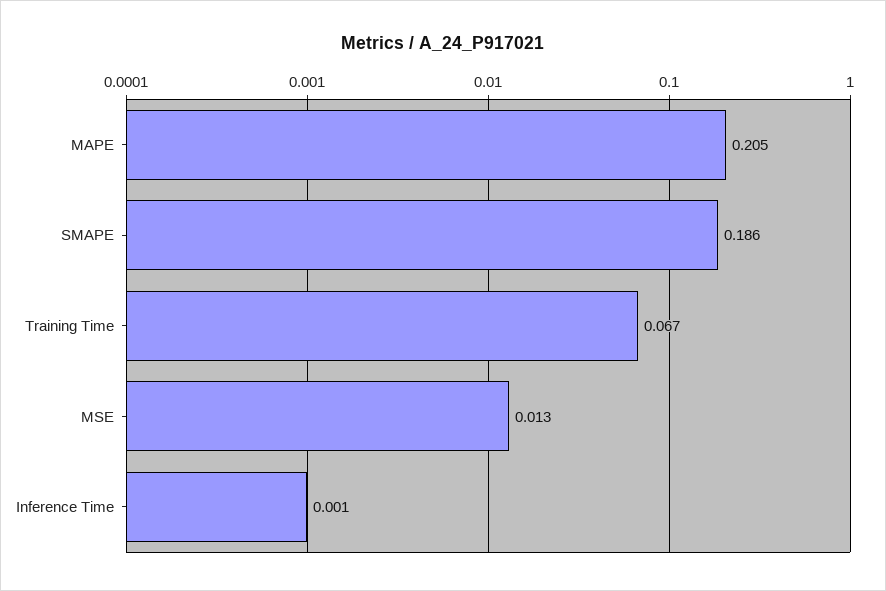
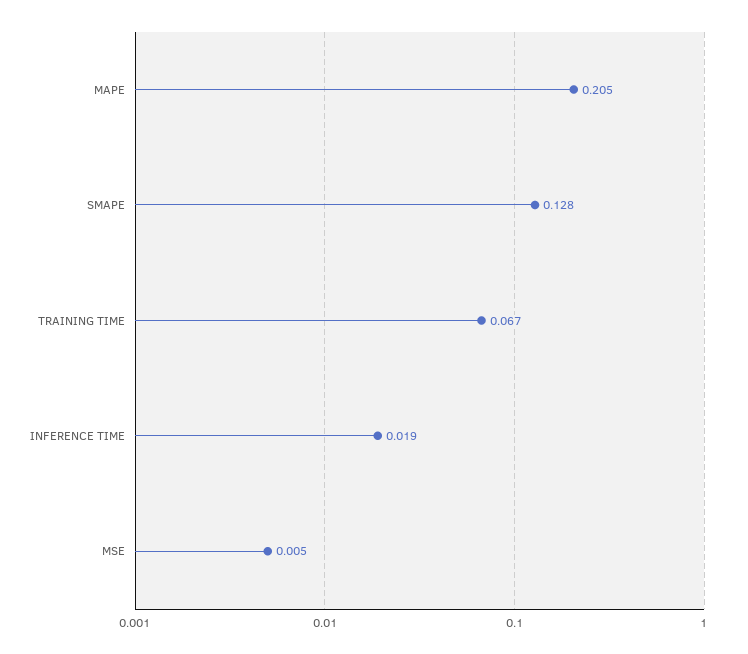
  {
    "MAPE": 0.205,
-   "SMAPE": 0.186,
+   "SMAPE": 0.128,
    "Training Time": 0.067,
-   "MSE": 0.013,
+   "MSE": 0.005,
-   "Inference Time": 0.001
+   "Inference Time": 0.019
  }

